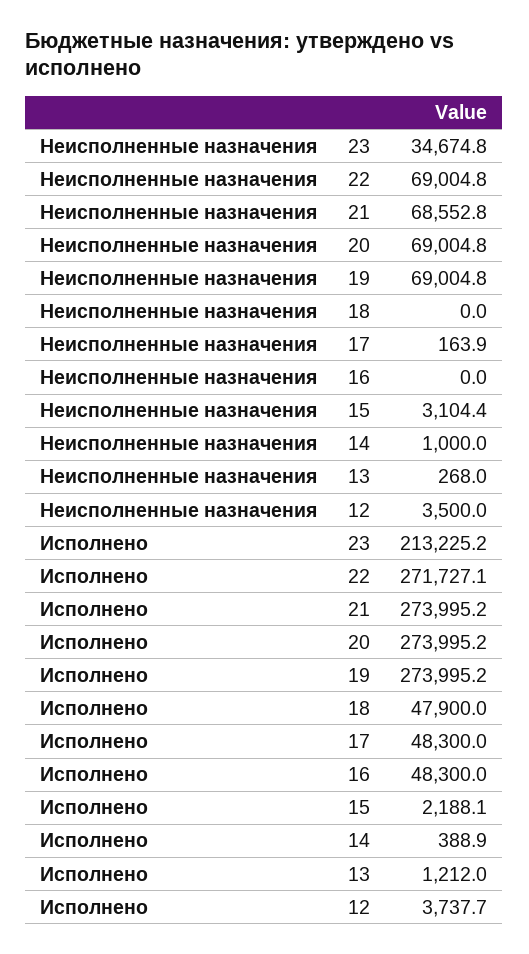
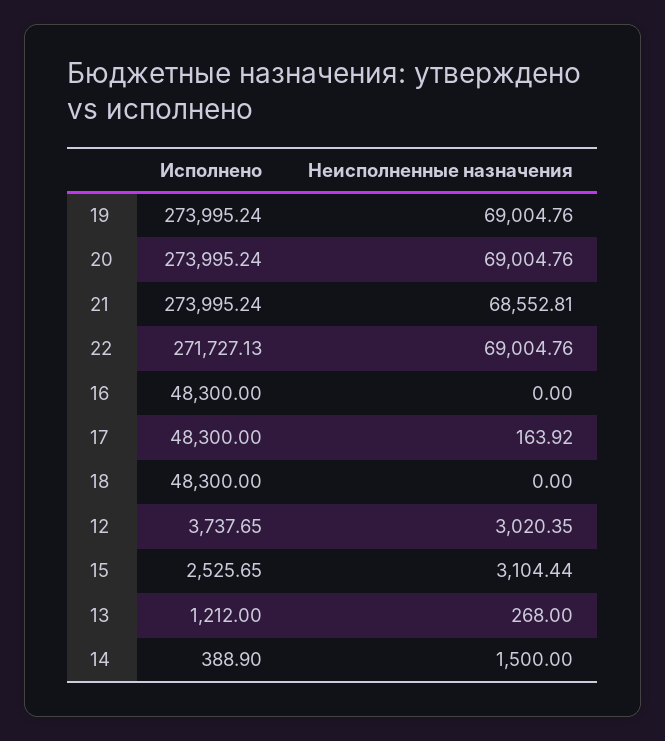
  {
    "Неисполненные назначения": {
-     "23": 34674.8,
      "22": 69004.76,
      "21": 68552.81,
      "20": 69004.76,
      "19": 69004.76,
      "18": 0,
      "17": 163.92,
      "16": 0,
      "15": 3104.44,
-     "14": 1000,
+     "14": 1500,
      "13": 268,
-     "12": 3500
+     "12": 3020.35
    },
    "Исполнено": {
-     "23": 213225.2,
      "22": 271727.13,
      "21": 273995.24,
      "20": 273995.24,
      "19": 273995.24,
-     "18": 47900,
+     "18": 48300,
      "17": 48300,
      "16": 48300,
-     "15": 2188.1,
+     "15": 2525.65,
      "14": 388.9,
      "13": 1212,
      "12": 3737.65
    }
  }

